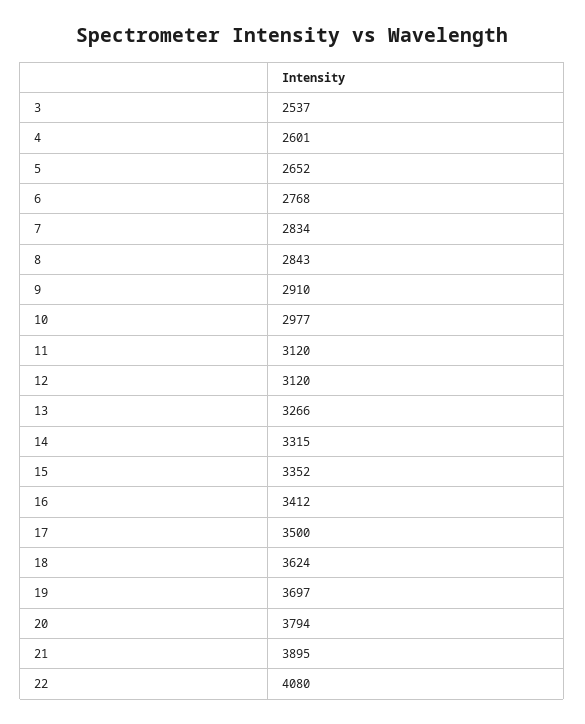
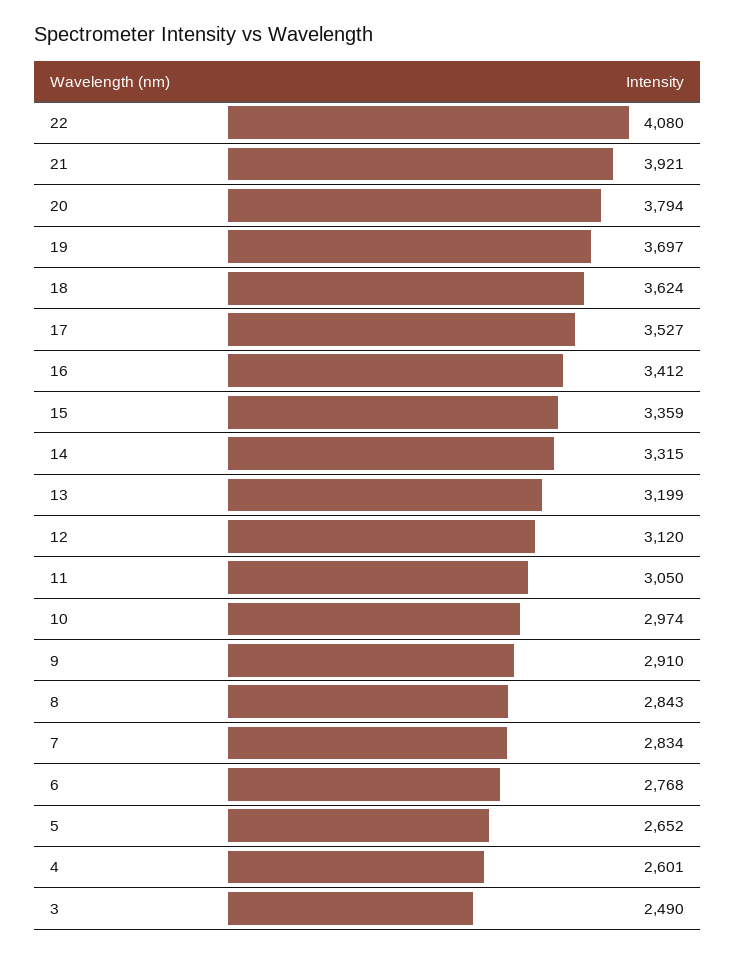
  {
-   "3": 2537,
+   "3": 2490,
    "4": 2601,
    "5": 2652,
    "6": 2768,
    "7": 2834,
    "8": 2843,
    "9": 2910,
-   "10": 2977,
+   "10": 2974,
-   "11": 3120,
+   "11": 3050,
    "12": 3120,
-   "13": 3266,
+   "13": 3199,
    "14": 3315,
-   "15": 3352,
+   "15": 3359,
    "16": 3412,
-   "17": 3500,
+   "17": 3527,
    "18": 3624,
    "19": 3697,
    "20": 3794,
-   "21": 3895,
+   "21": 3921,
    "22": 4080
  }

